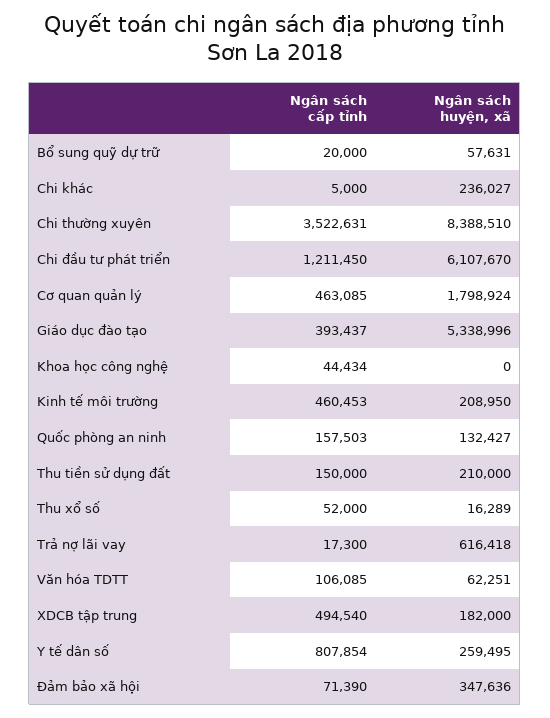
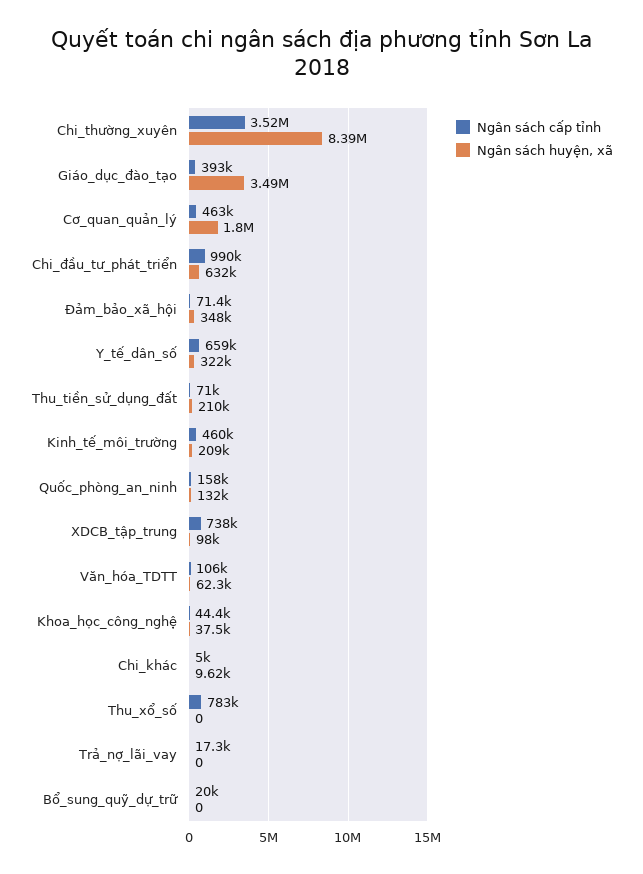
  {
    "Ngân sách cấp tỉnh": {
      "Bổ sung quỹ dự trữ": 20000,
      "Chi khác": 5000,
      "Chi thường xuyên": 3522631,
-     "Chi đầu tư phát triển": 1211450,
+     "Chi đầu tư phát triển": 990000,
      "Cơ quan quản lý": 463085,
      "Giáo dục đào tạo": 393437,
      "Khoa học công nghệ": 44434,
      "Kinh tế môi trường": 460453,
      "Quốc phòng an ninh": 157503,
-     "Thu tiền sử dụng đất": 150000,
+     "Thu tiền sử dụng đất": 71000,
-     "Thu xổ số": 52000,
+     "Thu xổ số": 783000,
      "Trả nợ lãi vay": 17300,
      "Văn hóa TDTT": 106085,
-     "XDCB tập trung": 494540,
+     "XDCB tập trung": 738000,
-     "Y tế dân số": 807854,
+     "Y tế dân số": 659000,
      "Đảm bảo xã hội": 71390
    },
    "Ngân sách huyện, xã": {
-     "Bổ sung quỹ dự trữ": 57631,
+     "Bổ sung quỹ dự trữ": 0,
-     "Chi khác": 236027,
+     "Chi khác": 9620,
      "Chi thường xuyên": 8388510,
-     "Chi đầu tư phát triển": 6107670,
+     "Chi đầu tư phát triển": 632000,
      "Cơ quan quản lý": 1798924,
-     "Giáo dục đào tạo": 5338996,
+     "Giáo dục đào tạo": 3490000,
-     "Khoa học công nghệ": 0,
+     "Khoa học công nghệ": 37500,
      "Kinh tế môi trường": 208950,
      "Quốc phòng an ninh": 132427,
      "Thu tiền sử dụng đất": 210000,
-     "Thu xổ số": 16289,
+     "Thu xổ số": 0,
-     "Trả nợ lãi vay": 616418,
+     "Trả nợ lãi vay": 0,
      "Văn hóa TDTT": 62251,
-     "XDCB tập trung": 182000,
+     "XDCB tập trung": 98000,
-     "Y tế dân số": 259495,
+     "Y tế dân số": 322000,
      "Đảm bảo xã hội": 347636
    }
  }

